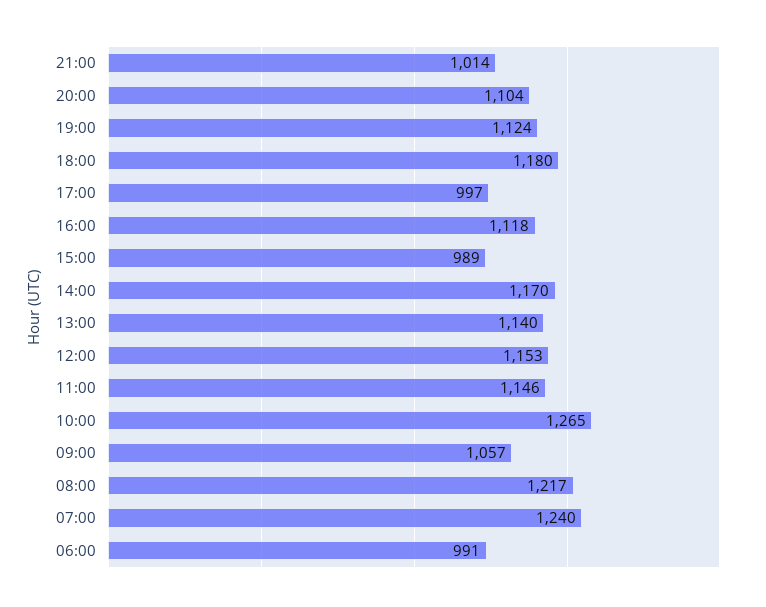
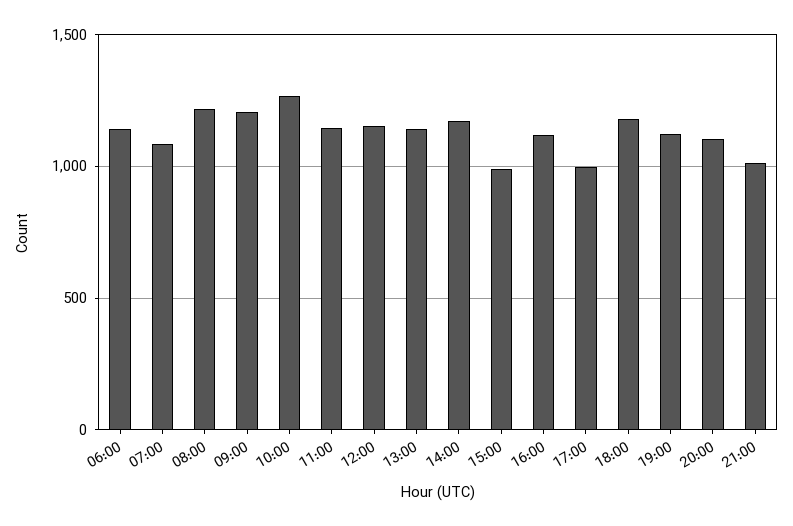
  {
    "21:00": 1014,
    "20:00": 1104,
    "19:00": 1124,
    "18:00": 1180,
    "17:00": 997,
    "16:00": 1118,
    "15:00": 989,
    "14:00": 1170,
    "13:00": 1140,
    "12:00": 1153,
    "11:00": 1146,
    "10:00": 1265,
-   "09:00": 1057,
+   "09:00": 1200,
    "08:00": 1217,
-   "07:00": 1240,
+   "07:00": 1100,
-   "06:00": 991
+   "06:00": 1150
  }

